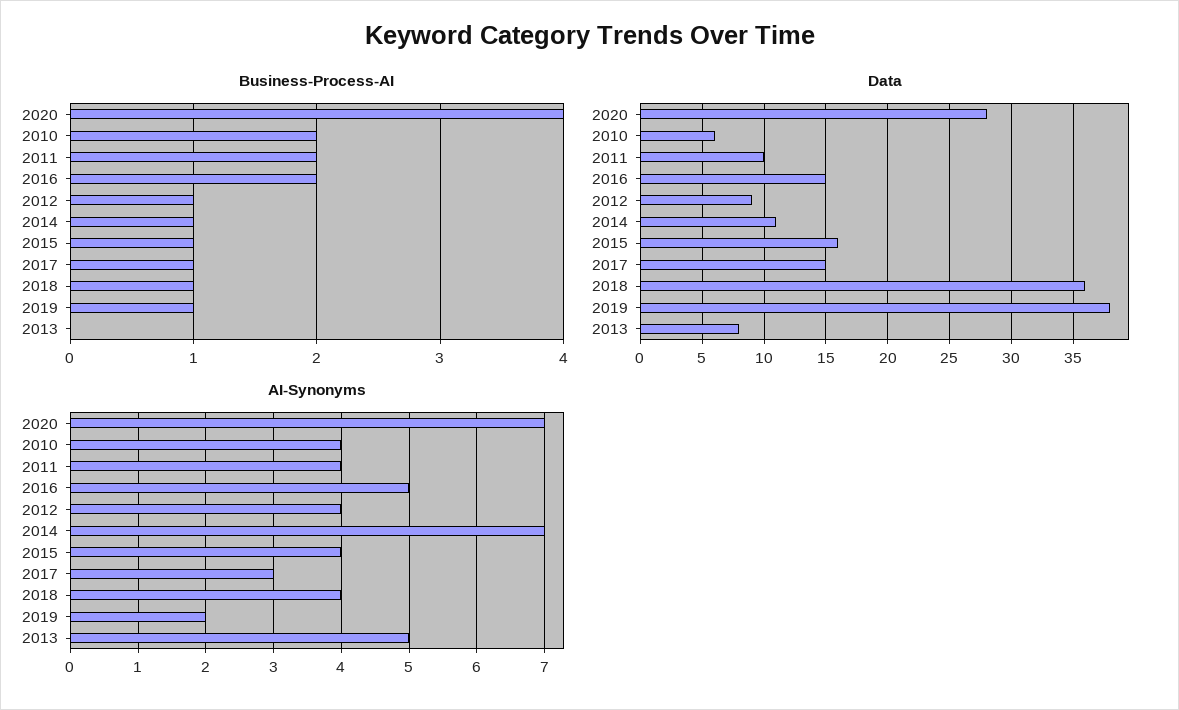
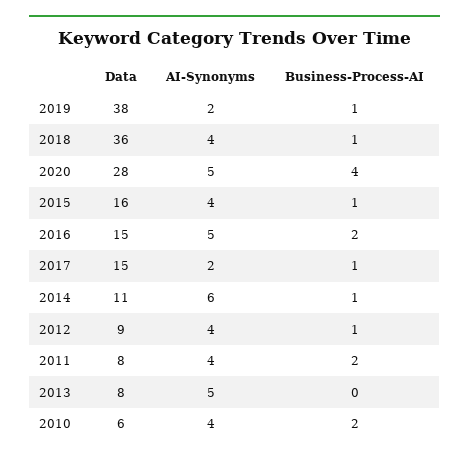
  {
    "Business-Process-AI": {
      "2020": 4,
      "2010": 2,
      "2011": 2,
      "2016": 2,
      "2012": 1,
      "2014": 1,
      "2015": 1,
      "2017": 1,
      "2018": 1,
      "2019": 1,
      "2013": 0
    },
    "Data": {
      "2020": 28,
      "2010": 6,
-     "2011": 10,
+     "2011": 8,
      "2016": 15,
      "2012": 9,
      "2014": 11,
      "2015": 16,
      "2017": 15,
      "2018": 36,
      "2019": 38,
      "2013": 8
    },
    "AI-Synonyms": {
-     "2020": 7,
+     "2020": 5,
      "2010": 4,
      "2011": 4,
      "2016": 5,
      "2012": 4,
-     "2014": 7,
+     "2014": 6,
      "2015": 4,
-     "2017": 3,
+     "2017": 2,
      "2018": 4,
      "2019": 2,
      "2013": 5
    }
  }

